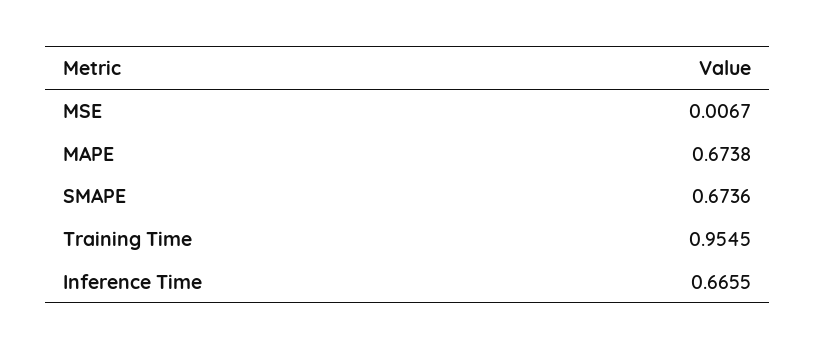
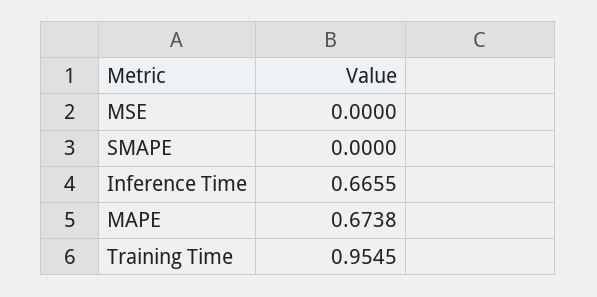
  {
-   "MSE": 0.0067,
+   "MSE": 0,
    "MAPE": 0.6738,
-   "SMAPE": 0.6736,
+   "SMAPE": 0,
    "Training Time": 0.9545,
    "Inference Time": 0.6655
  }

